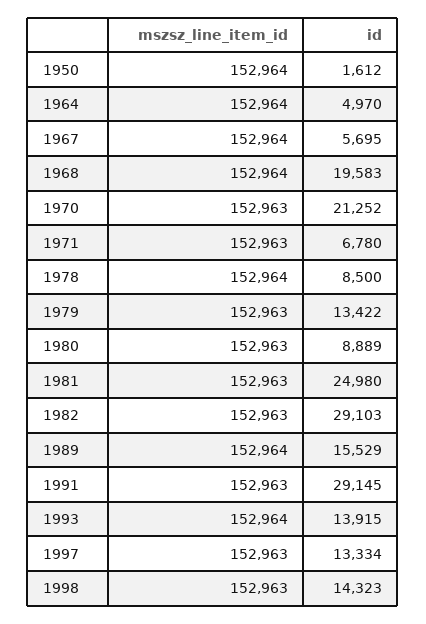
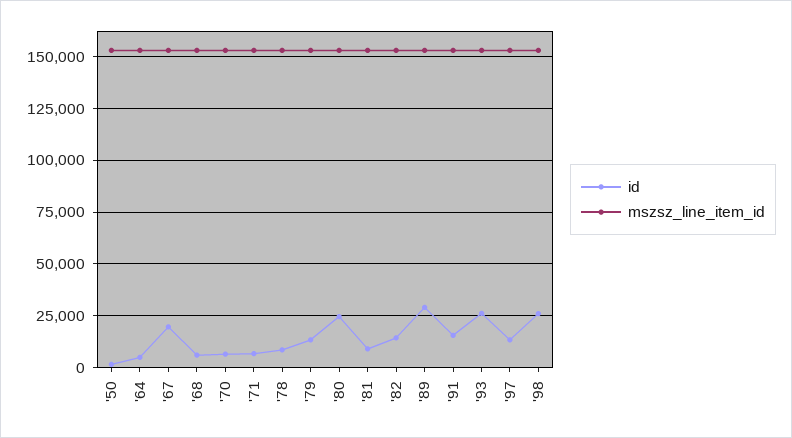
  {
    "mszsz_line_item_id": {
      "1950": 152964,
      "1964": 152964,
      "1967": 152964,
      "1968": 152964,
      "1970": 152963,
      "1971": 152963,
      "1978": 152964,
      "1979": 152963,
      "1980": 152963,
      "1981": 152963,
      "1982": 152963,
      "1989": 152964,
      "1991": 152963,
      "1993": 152964,
      "1997": 152963,
      "1998": 152963
    },
    "id": {
      "1950": 1612,
      "1964": 4970,
-     "1967": 5695,
+     "1967": 20000,
-     "1968": 19583,
+     "1968": 5000,
-     "1970": 21252,
+     "1970": 5000,
      "1971": 6780,
      "1978": 8500,
      "1979": 13422,
-     "1980": 8889,
+     "1980": 25000,
-     "1981": 24980,
+     "1981": 10000,
-     "1982": 29103,
+     "1982": 15000,
-     "1989": 15529,
+     "1989": 30000,
-     "1991": 29145,
+     "1991": 15000,
-     "1993": 13915,
+     "1993": 25000,
      "1997": 13334,
-     "1998": 14323
+     "1998": 25000
    }
  }

